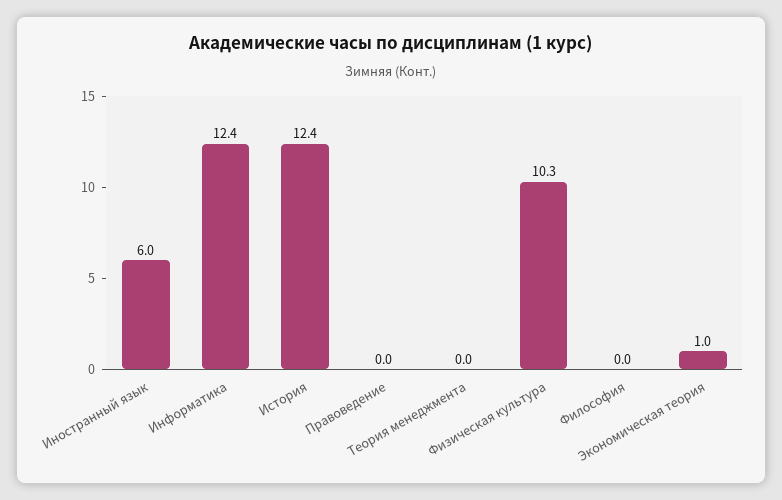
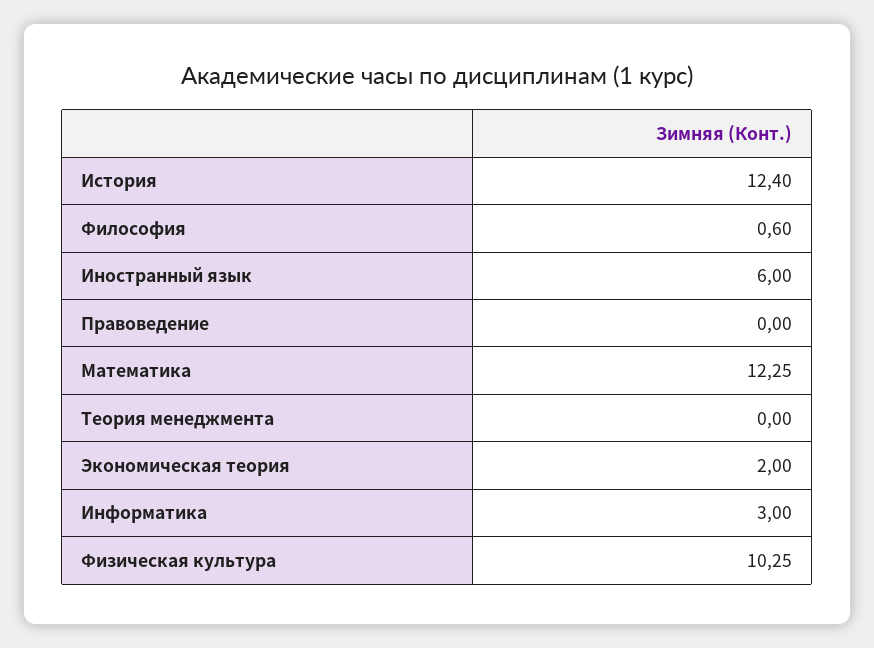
  {
    "Иностранный язык": 6,
-   "Информатика": 12.4,
+   "Информатика": 3,
    "История": 12.4,
    "Правоведение": 0,
    "Теория менеджмента": 0,
    "Физическая культура": 10.25,
-   "Философия": 0,
+   "Философия": 0.6,
-   "Экономическая теория": 1
+   "Экономическая теория": 2,
+   "Математика": 12.25
  }

